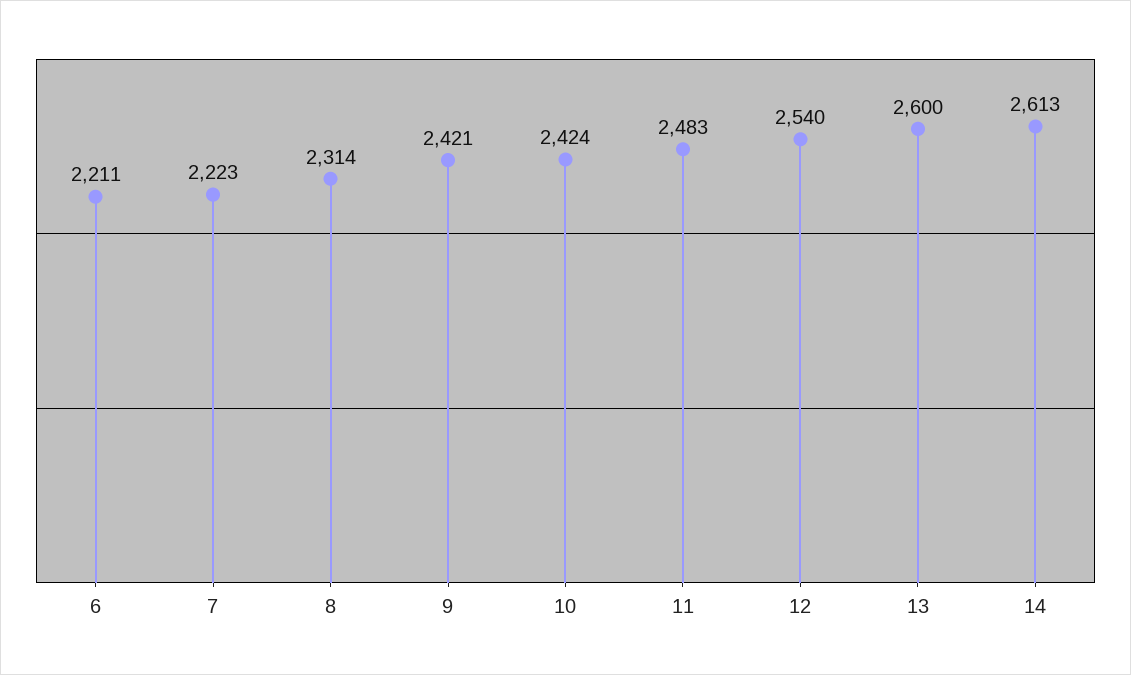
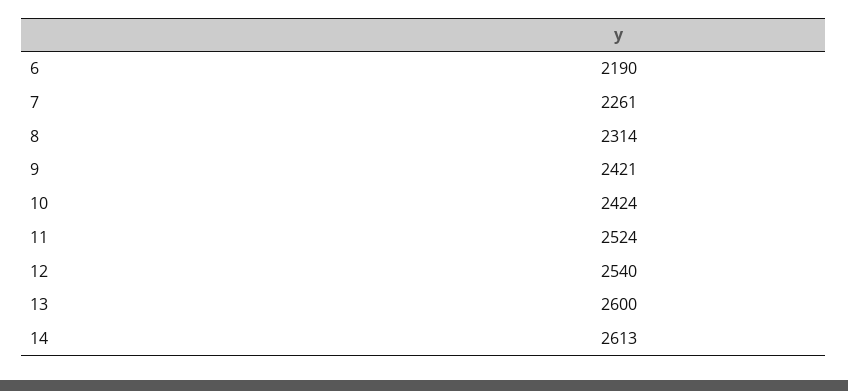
  {
-   "6": 2211,
+   "6": 2190,
-   "7": 2223,
+   "7": 2261,
    "8": 2314,
    "9": 2421,
    "10": 2424,
-   "11": 2483,
+   "11": 2524,
    "12": 2540,
    "13": 2600,
    "14": 2613
  }

